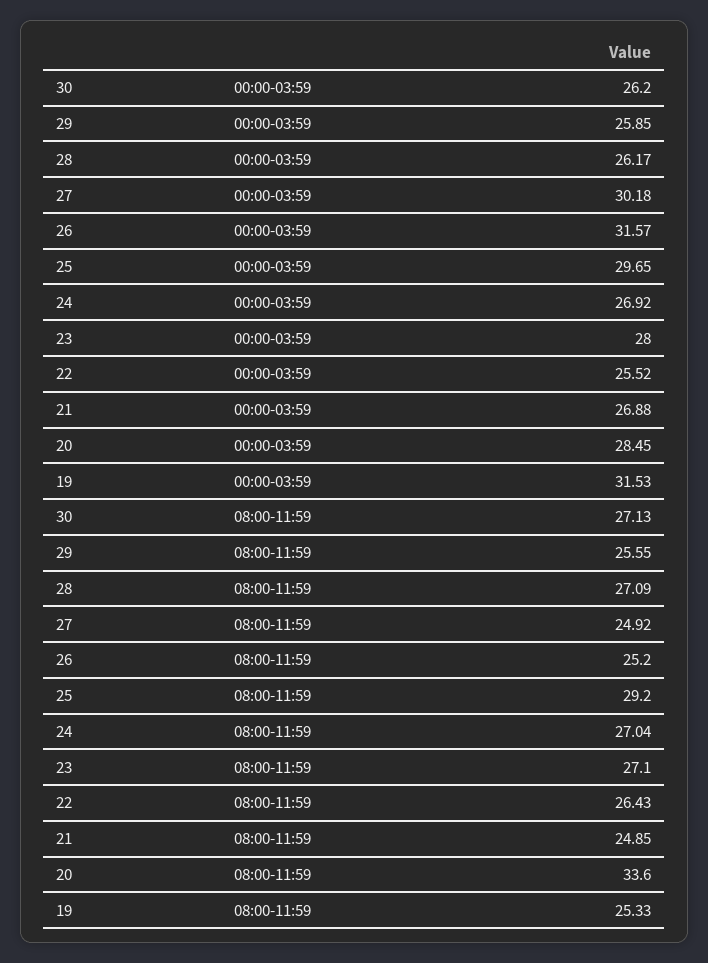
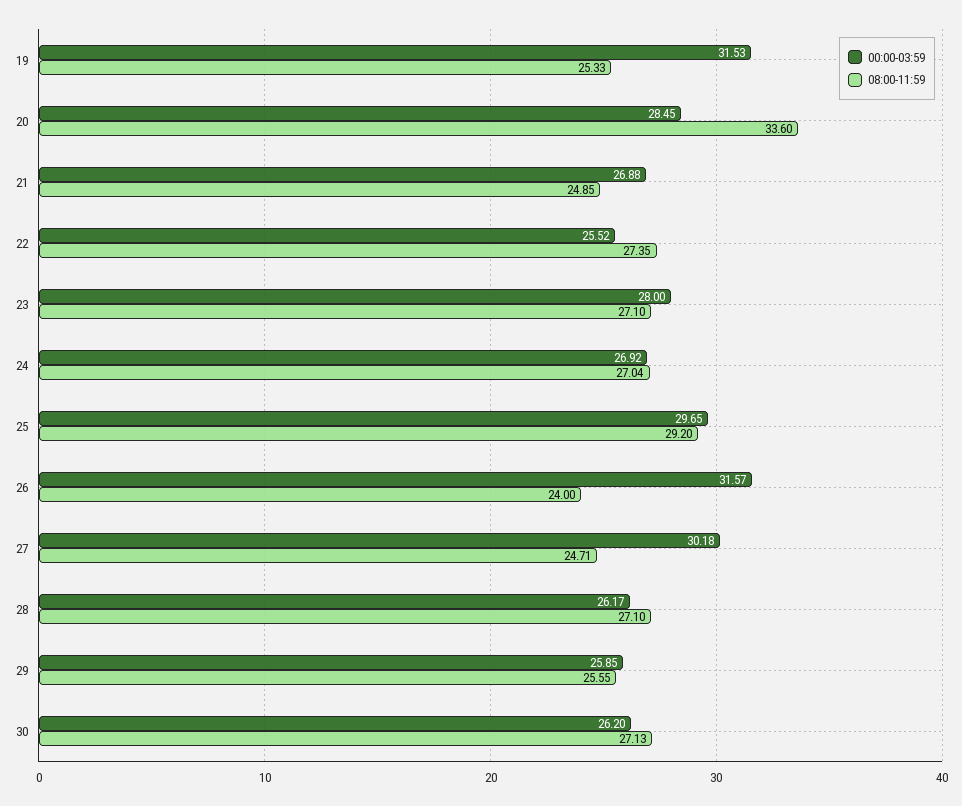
  {
    "00:00-03:59": {
      "30": 26.2,
      "29": 25.85,
      "28": 26.17,
      "27": 30.18,
      "26": 31.57,
      "25": 29.65,
      "24": 26.92,
      "23": 28,
      "22": 25.52,
      "21": 26.88,
      "20": 28.45,
      "19": 31.53
    },
    "08:00-11:59": {
      "30": 27.13,
      "29": 25.55,
-     "28": 27.09,
+     "28": 27.1,
-     "27": 24.92,
+     "27": 24.71,
-     "26": 25.2,
+     "26": 24,
      "25": 29.2,
      "24": 27.04,
      "23": 27.1,
-     "22": 26.43,
+     "22": 27.35,
      "21": 24.85,
      "20": 33.6,
      "19": 25.33
    }
  }

